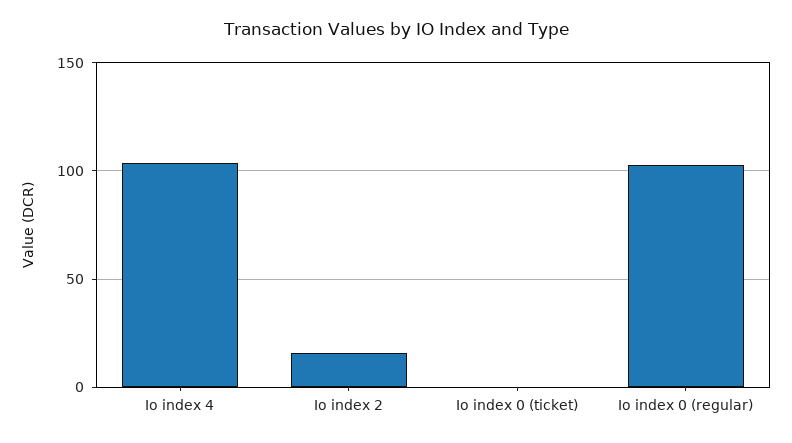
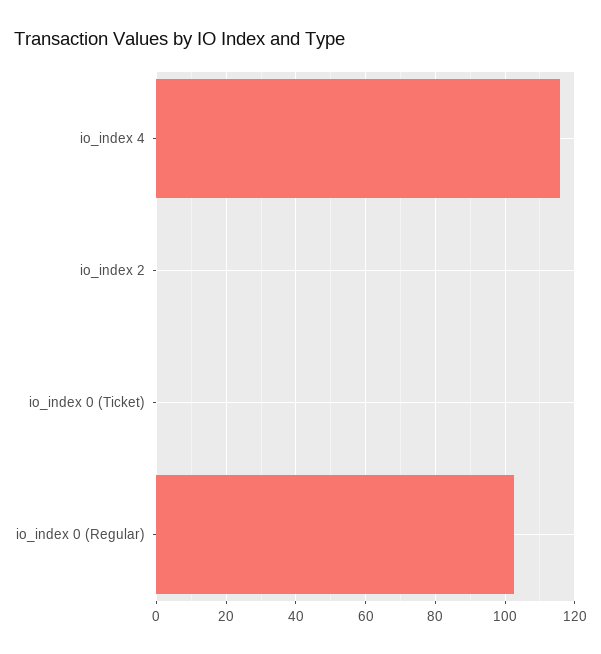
  {
-   "Io index 4": 105,
+   "Io index 4": 116,
-   "Io index 2": 15,
+   "Io index 2": 0,
    "Io index 0 (ticket)": 0,
    "Io index 0 (regular)": 102
  }

